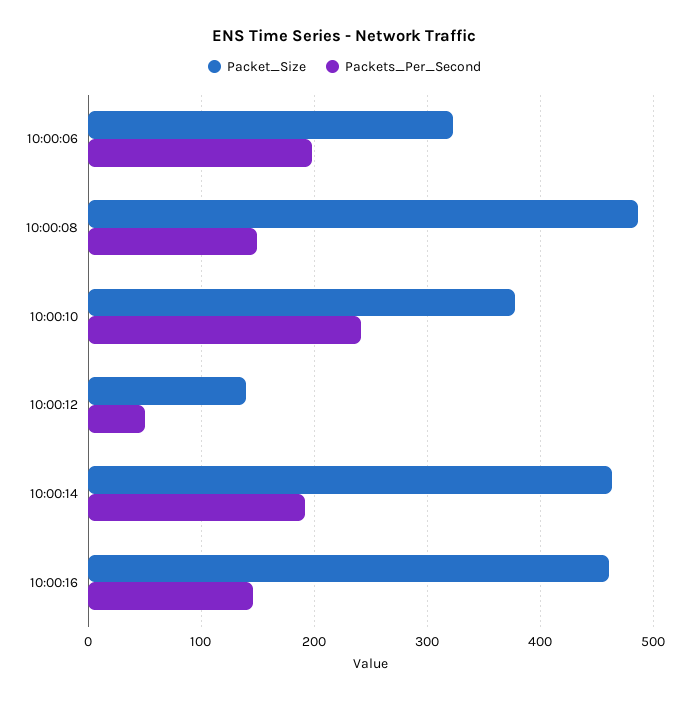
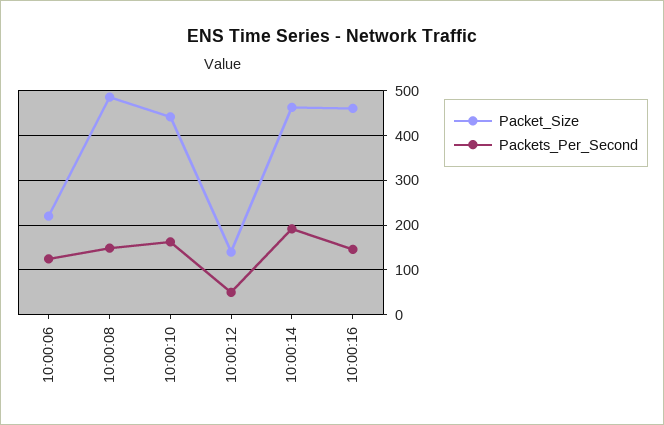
  {
    "Packet_Size": {
-     "10:00:06": 320,
+     "10:00:06": 220,
      "10:00:08": 490,
-     "10:00:10": 380,
+     "10:00:10": 440,
      "10:00:12": 140,
      "10:00:14": 460,
      "10:00:16": 460
    },
    "Packets_Per_Second": {
-     "10:00:06": 200,
+     "10:00:06": 120,
      "10:00:08": 150,
-     "10:00:10": 240,
+     "10:00:10": 160,
      "10:00:12": 50,
      "10:00:14": 190,
      "10:00:16": 150
    }
  }

